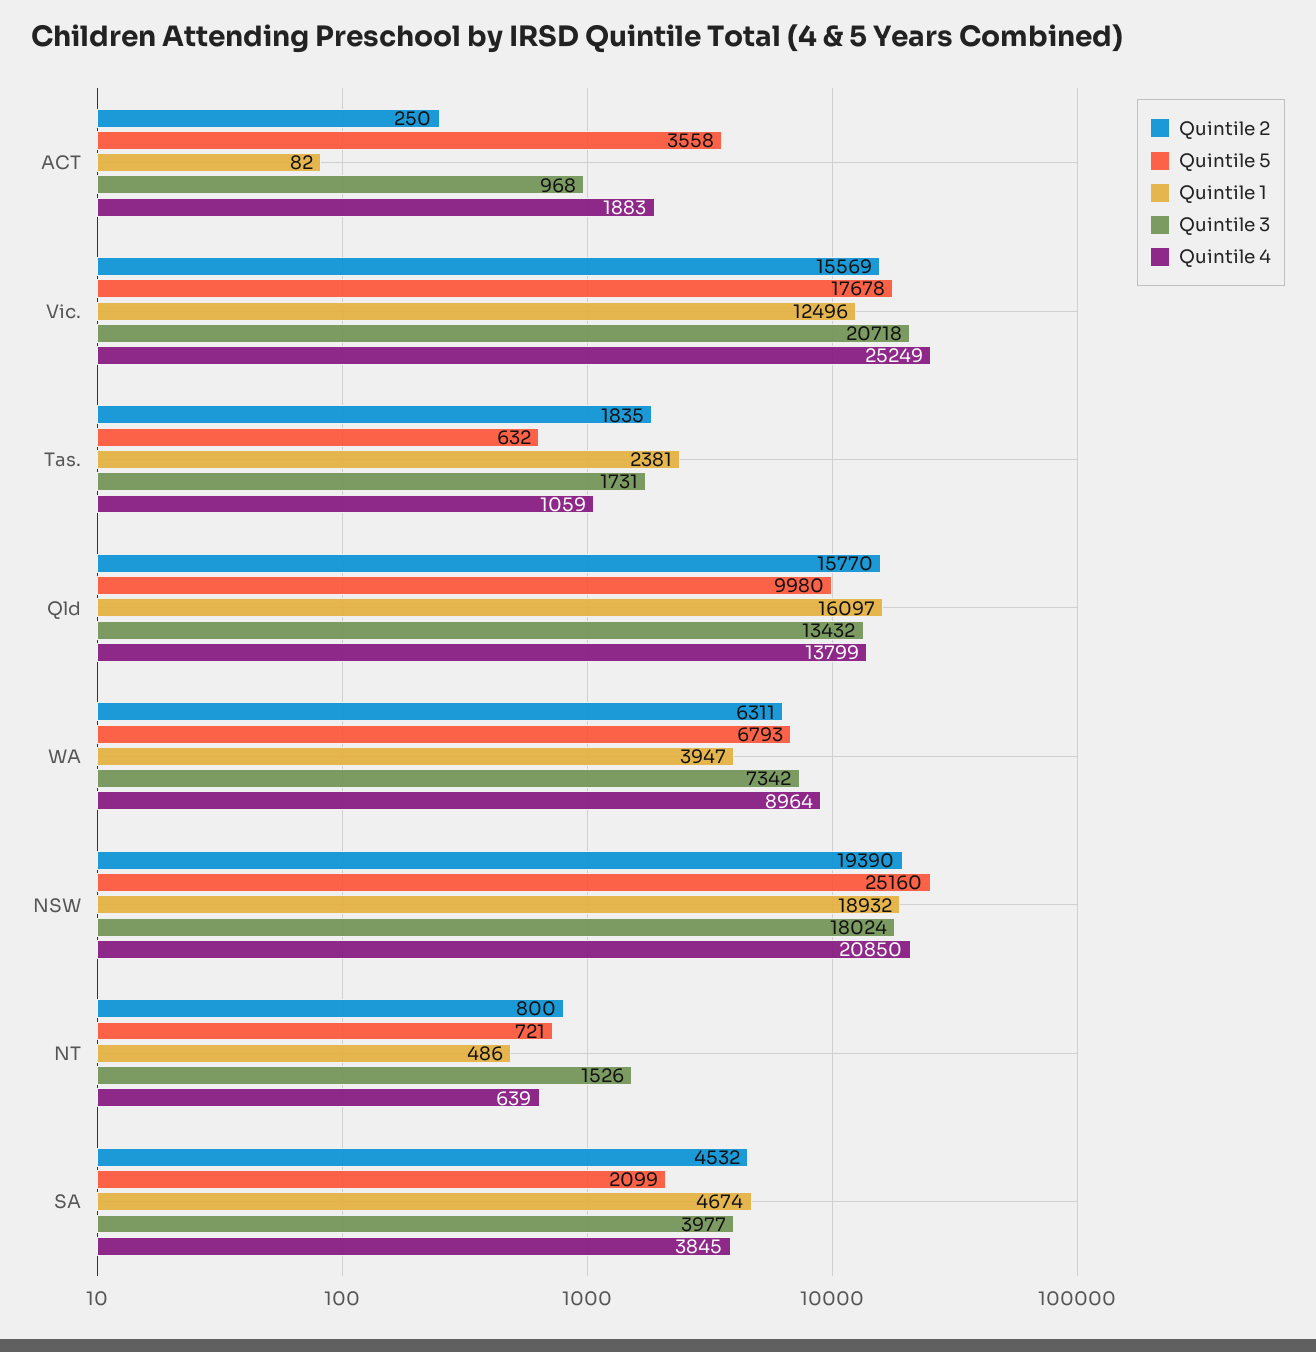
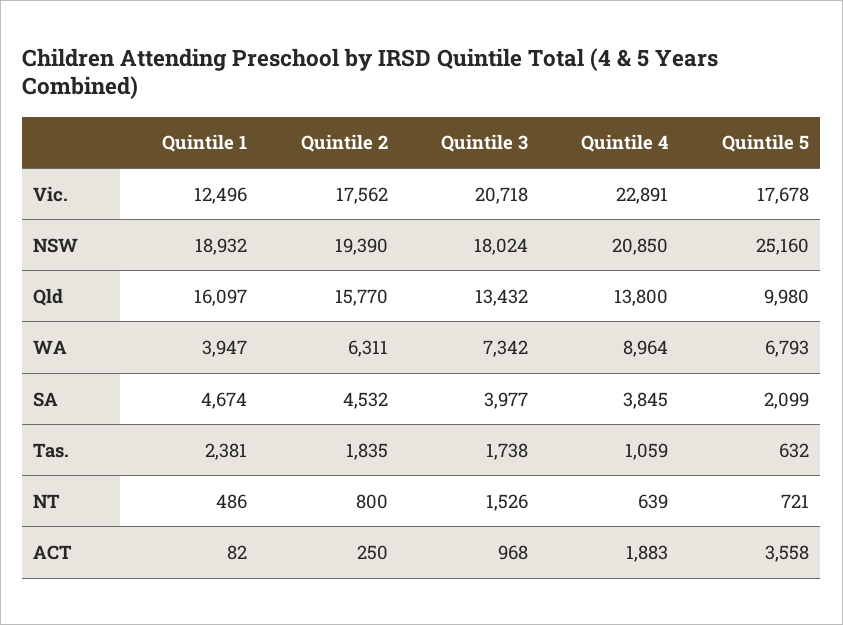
  {
    "Quintile 2": {
      "ACT": 250,
-     "Vic.": 15569,
+     "Vic.": 17562,
      "Tas.": 1835,
      "Qld": 15770,
      "WA": 6311,
      "NSW": 19390,
      "NT": 800,
      "SA": 4532
    },
    "Quintile 5": {
      "ACT": 3558,
      "Vic.": 17678,
      "Tas.": 632,
      "Qld": 9980,
      "WA": 6793,
      "NSW": 25160,
      "NT": 721,
      "SA": 2099
    },
    "Quintile 1": {
      "ACT": 82,
      "Vic.": 12496,
      "Tas.": 2381,
      "Qld": 16097,
      "WA": 3947,
      "NSW": 18932,
      "NT": 486,
      "SA": 4674
    },
    "Quintile 3": {
      "ACT": 968,
      "Vic.": 20718,
-     "Tas.": 1731,
+     "Tas.": 1738,
      "Qld": 13432,
      "WA": 7342,
      "NSW": 18024,
      "NT": 1526,
      "SA": 3977
    },
    "Quintile 4": {
      "ACT": 1883,
-     "Vic.": 25249,
+     "Vic.": 22891,
      "Tas.": 1059,
-     "Qld": 13799,
+     "Qld": 13800,
      "WA": 8964,
      "NSW": 20850,
      "NT": 639,
      "SA": 3845
    }
  }

